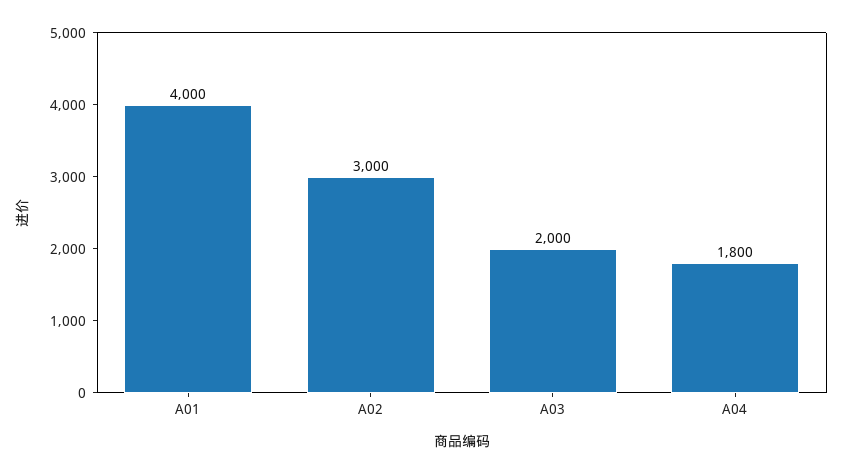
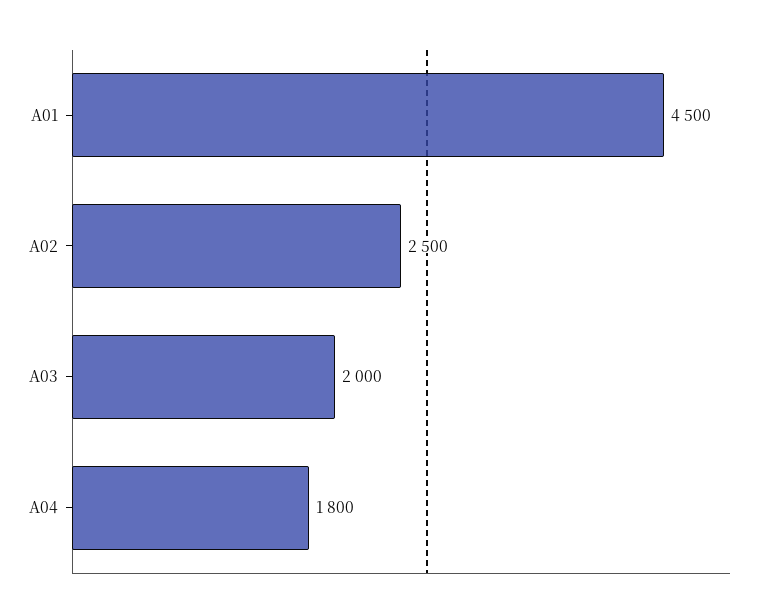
  {
-   "A01": 4000,
+   "A01": 4500,
-   "A02": 3000,
+   "A02": 2500,
    "A03": 2000,
    "A04": 1800
  }

